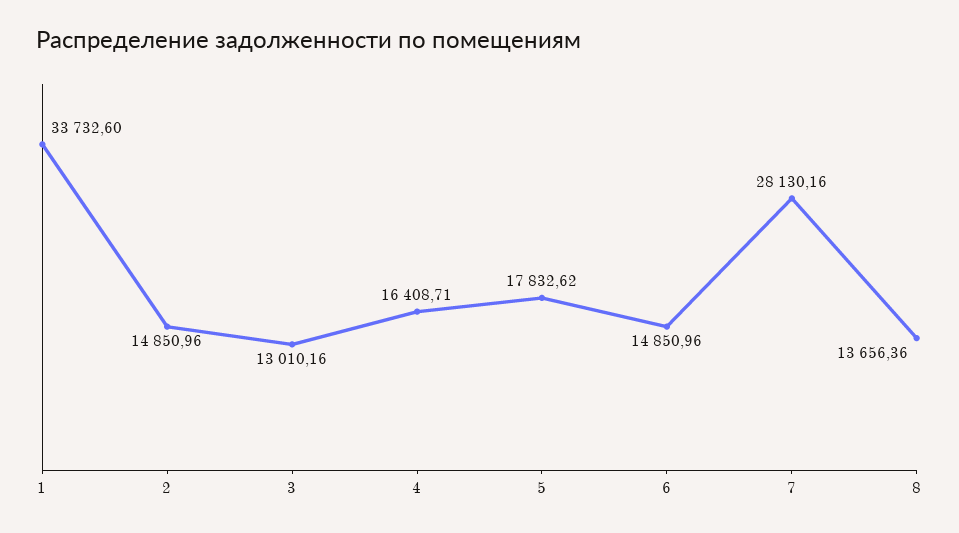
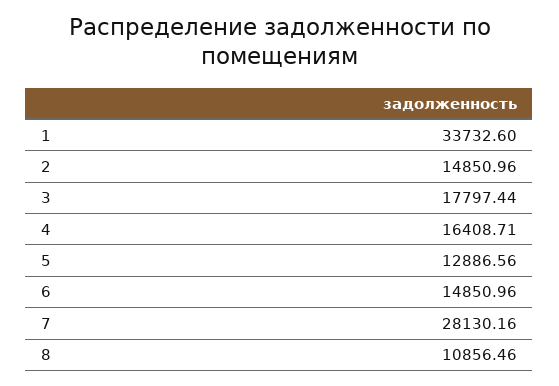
  {
    "1": 33732.6,
    "2": 14850.96,
-   "3": 13010.16,
+   "3": 17797.44,
    "4": 16408.71,
-   "5": 17832.62,
+   "5": 12886.56,
    "6": 14850.96,
    "7": 28130.16,
-   "8": 13656.36
+   "8": 10856.46
  }

